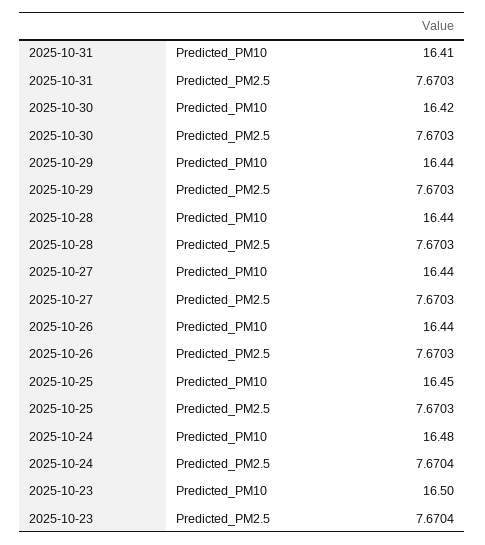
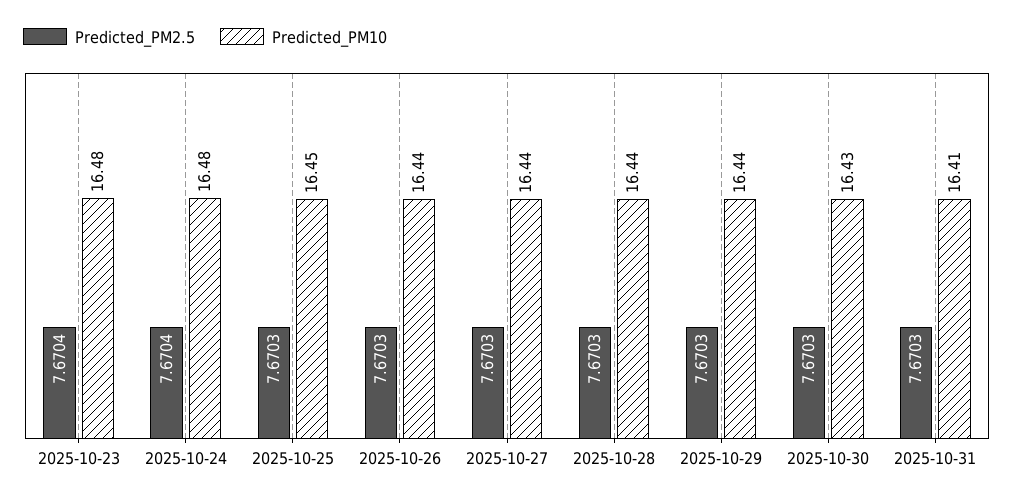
  {
    "Predicted_PM10": {
      "2025-10-31": 16.41,
-     "2025-10-30": 16.42,
+     "2025-10-30": 16.43,
      "2025-10-29": 16.44,
      "2025-10-28": 16.44,
      "2025-10-27": 16.44,
      "2025-10-26": 16.44,
      "2025-10-25": 16.45,
      "2025-10-24": 16.48,
-     "2025-10-23": 16.5
+     "2025-10-23": 16.48
    },
    "Predicted_PM2.5": {
      "2025-10-31": 7.6703,
      "2025-10-30": 7.6703,
      "2025-10-29": 7.6703,
      "2025-10-28": 7.6703,
      "2025-10-27": 7.6703,
      "2025-10-26": 7.6703,
      "2025-10-25": 7.6703,
      "2025-10-24": 7.6704,
      "2025-10-23": 7.6704
    }
  }

